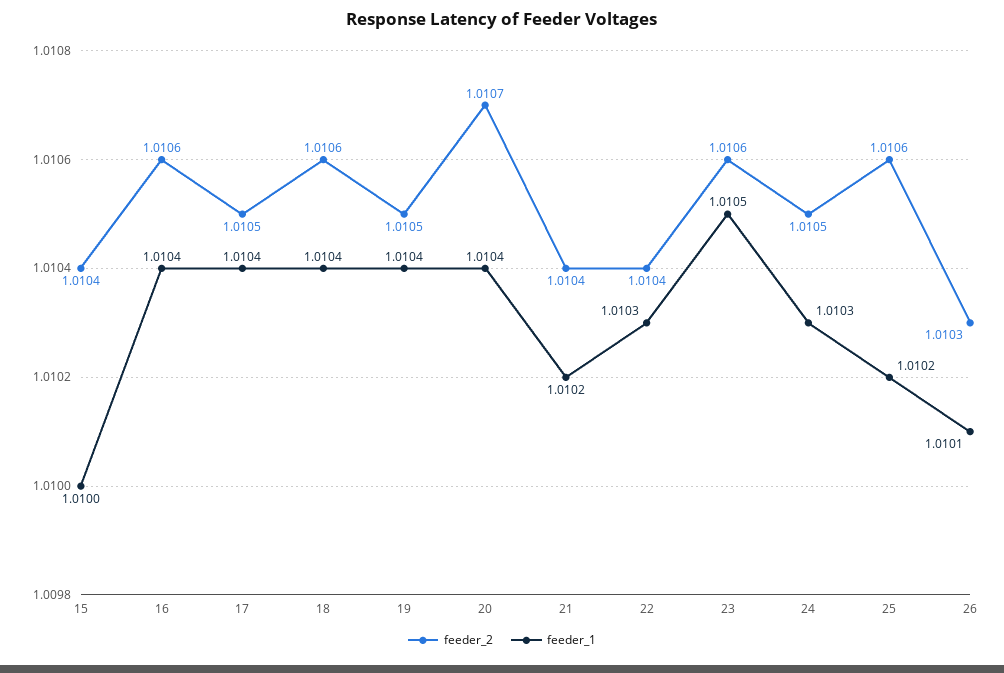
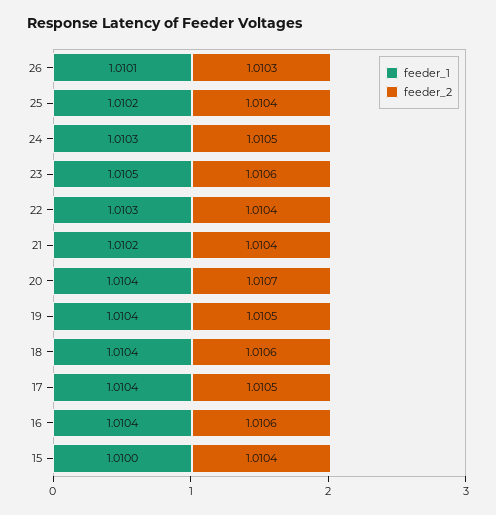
  {
    "feeder_2": {
      "15": 1.0104,
      "16": 1.0106,
      "17": 1.0105,
      "18": 1.0106,
      "19": 1.0105,
      "20": 1.0107,
      "21": 1.0104,
      "22": 1.0104,
      "23": 1.0106,
      "24": 1.0105,
-     "25": 1.0106,
+     "25": 1.0104,
      "26": 1.0103
    },
    "feeder_1": {
      "15": 1.01,
      "16": 1.0104,
      "17": 1.0104,
      "18": 1.0104,
      "19": 1.0104,
      "20": 1.0104,
      "21": 1.0102,
      "22": 1.0103,
      "23": 1.0105,
      "24": 1.0103,
      "25": 1.0102,
      "26": 1.0101
    }
  }

